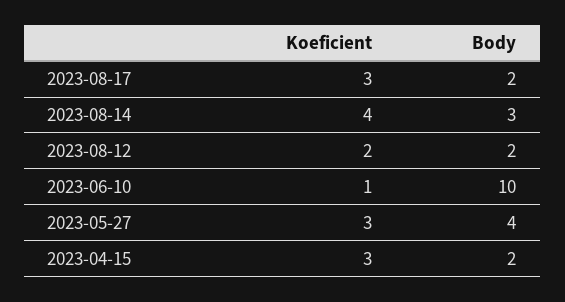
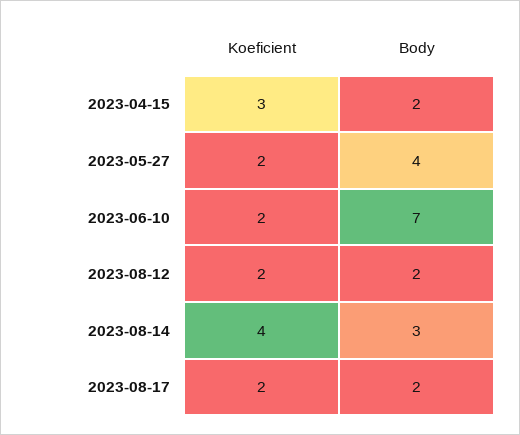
  {
    "Koeficient": {
-     "2023-08-17": 3,
+     "2023-08-17": 2,
      "2023-08-14": 4,
      "2023-08-12": 2,
-     "2023-06-10": 1,
+     "2023-06-10": 2,
-     "2023-05-27": 3,
+     "2023-05-27": 2,
      "2023-04-15": 3
    },
    "Body": {
      "2023-08-17": 2,
      "2023-08-14": 3,
      "2023-08-12": 2,
-     "2023-06-10": 10,
+     "2023-06-10": 7,
      "2023-05-27": 4,
      "2023-04-15": 2
    }
  }

